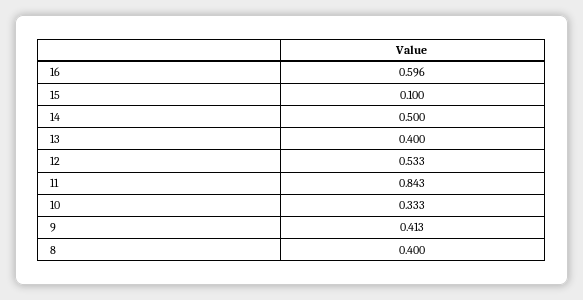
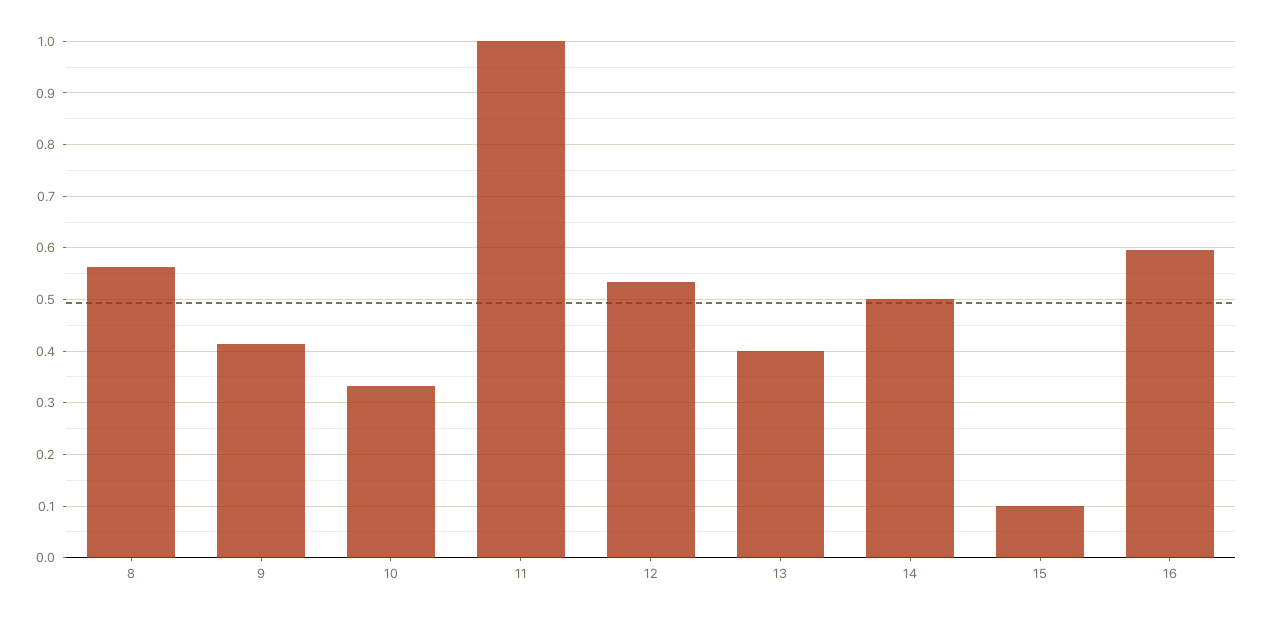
  {
    "16": 0.596,
    "15": 0.1,
    "14": 0.5,
    "13": 0.4,
    "12": 0.533,
-   "11": 0.843,
+   "11": 1,
    "10": 0.333,
    "9": 0.413,
-   "8": 0.4
+   "8": 0.56
  }

